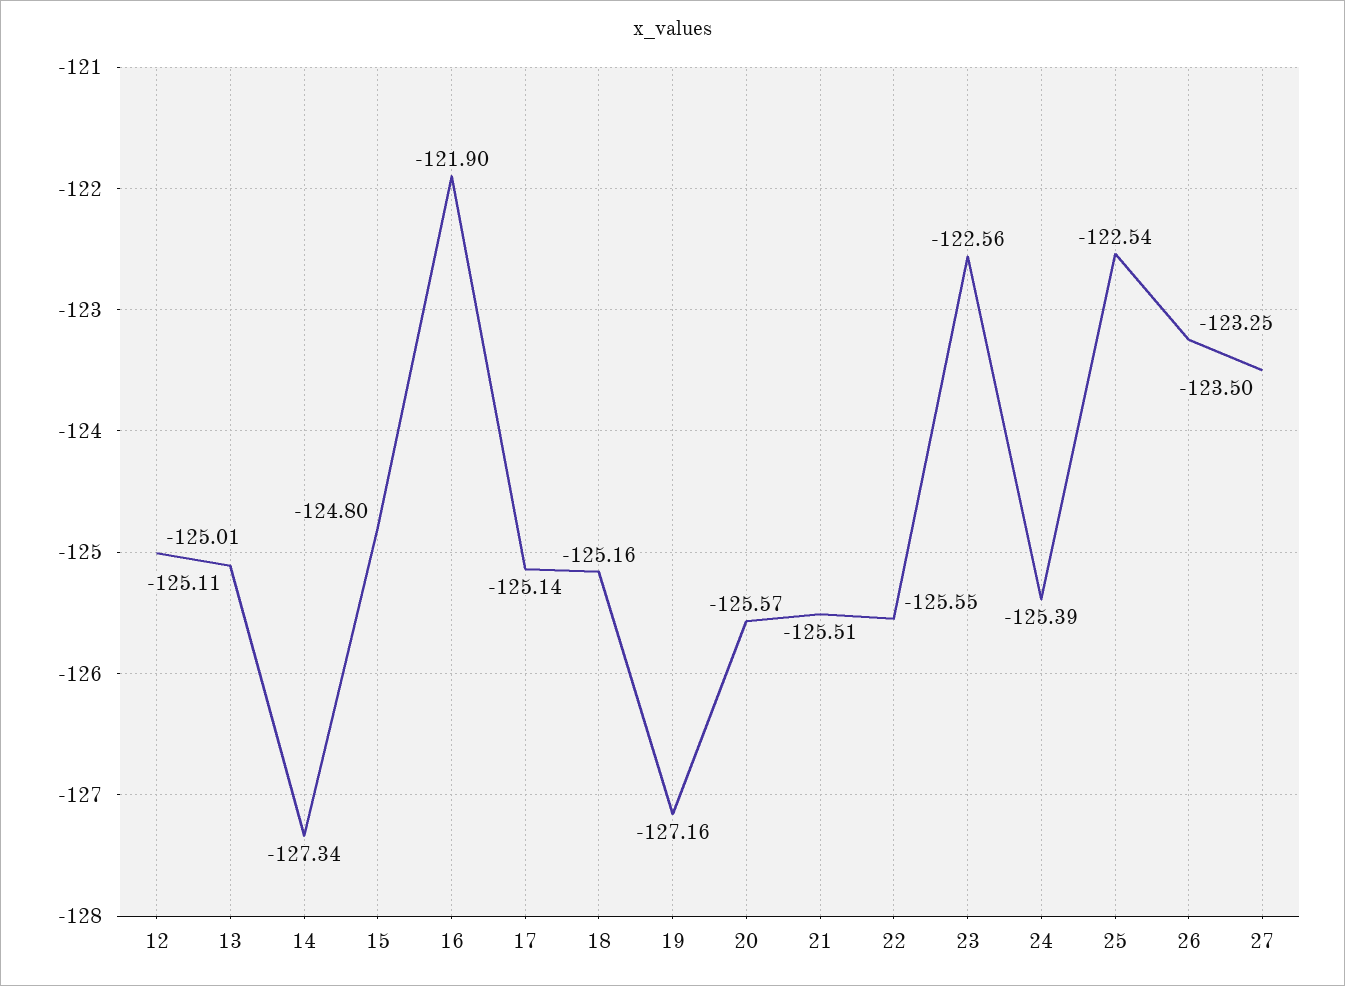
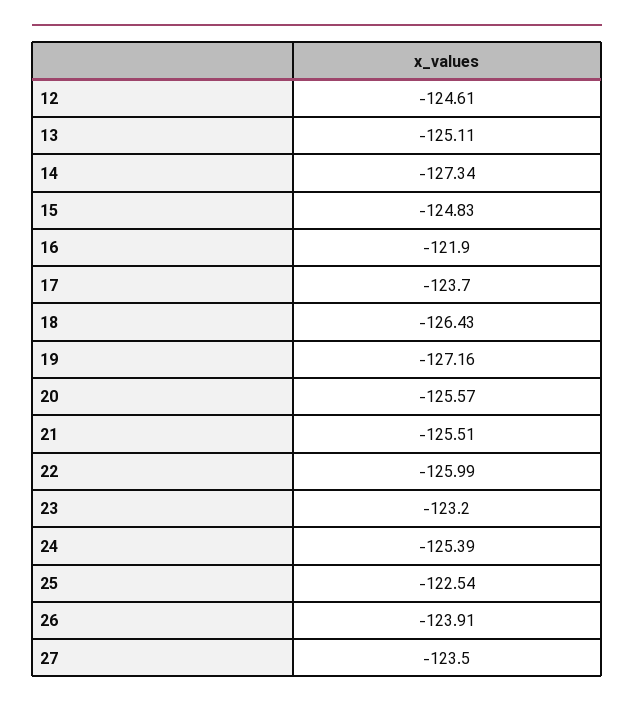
  {
-   "12": -125.01,
+   "12": -124.61,
    "13": -125.11,
    "14": -127.34,
-   "15": -124.8,
+   "15": -124.83,
    "16": -121.9,
-   "17": -125.14,
+   "17": -123.7,
-   "18": -125.16,
+   "18": -126.43,
    "19": -127.16,
    "20": -125.57,
    "21": -125.51,
-   "22": -125.55,
+   "22": -125.99,
-   "23": -122.56,
+   "23": -123.2,
    "24": -125.39,
    "25": -122.54,
-   "26": -123.25,
+   "26": -123.91,
    "27": -123.5
  }

